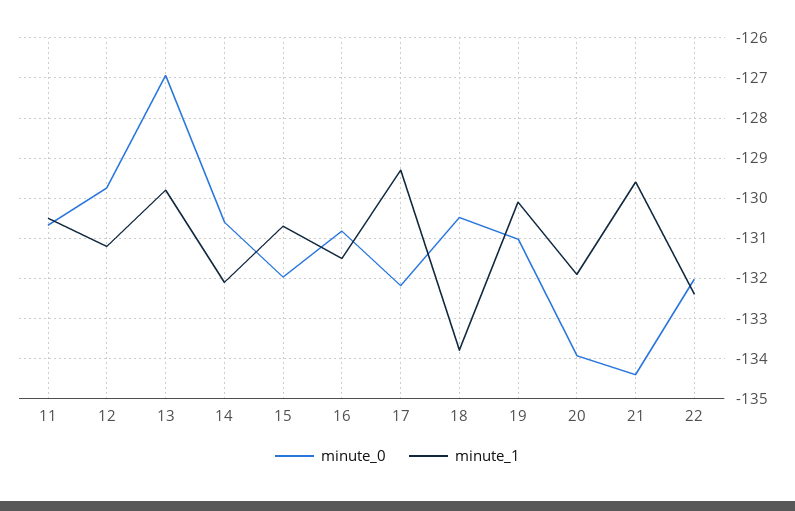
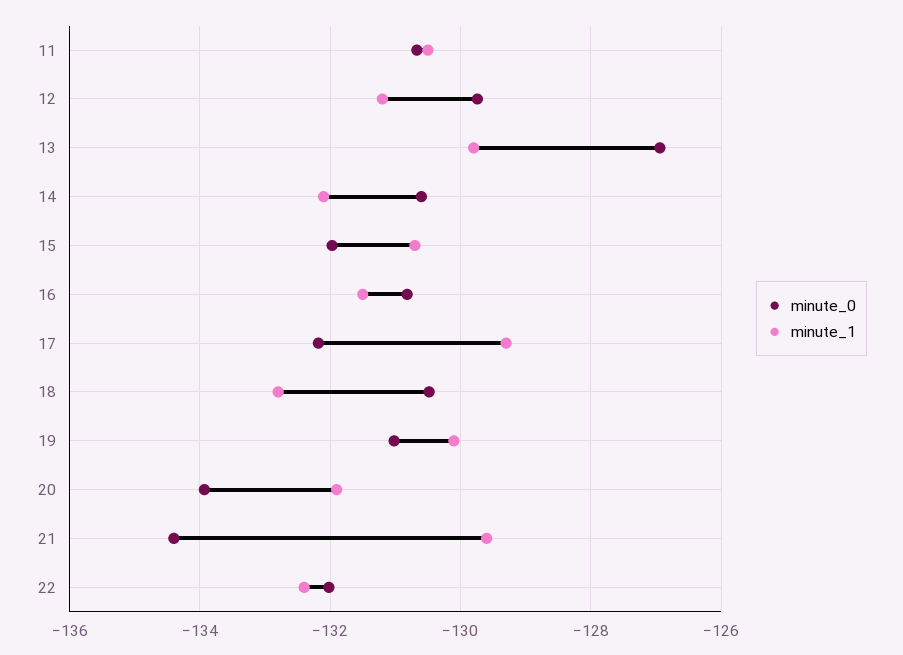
  {
    "minute_0": {
      "11": -130.6,
      "12": -129.8,
      "13": -127,
      "14": -130.6,
      "15": -132,
      "16": -130.8,
      "17": -132.2,
      "18": -130.4,
      "19": -131,
      "20": -134,
      "21": -134.4,
      "22": -132
    },
    "minute_1": {
      "11": -130.6,
      "12": -131.2,
      "13": -129.8,
      "14": -132.2,
      "15": -130.8,
      "16": -131.6,
      "17": -129.4,
-     "18": -133.8,
+     "18": -132.8,
      "19": -130.2,
      "20": -132,
      "21": -129.6,
      "22": -132.4
    }
  }

